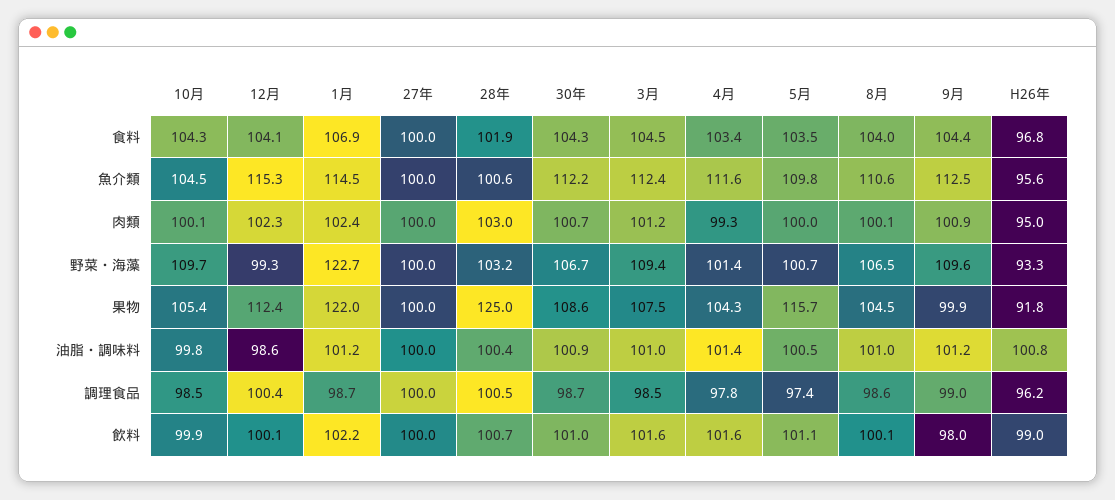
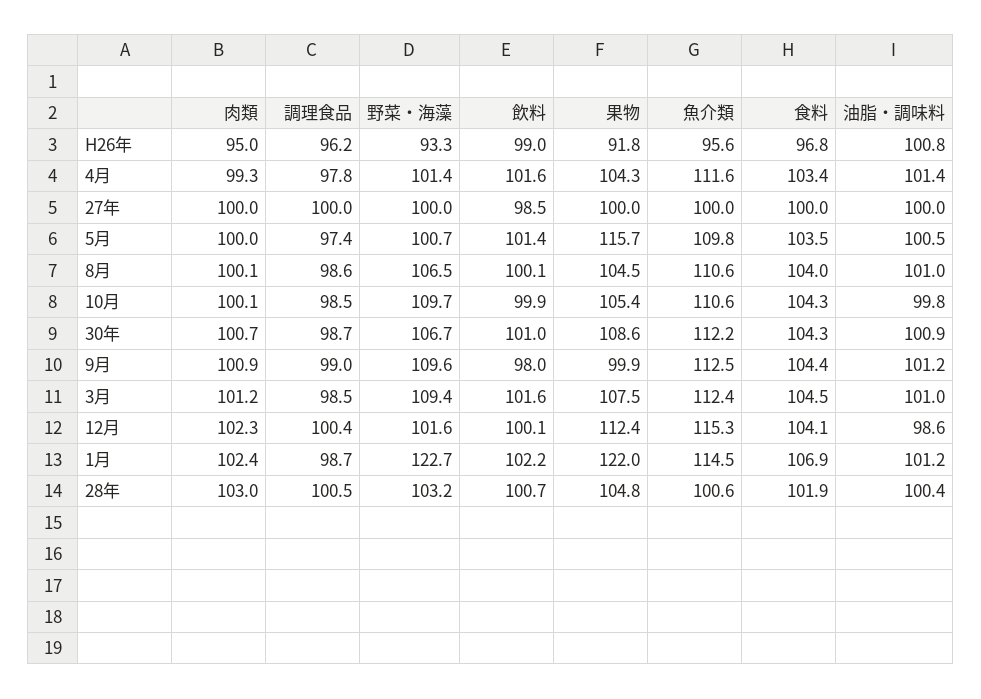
  {
    "10月": {
      "食料": 104.3,
-     "魚介類": 104.5,
+     "魚介類": 110.6,
      "肉類": 100.1,
      "野菜・海藻": 109.7,
      "果物": 105.4,
      "油脂・調味料": 99.8,
      "調理食品": 98.5,
      "飲料": 99.9
    },
    "12月": {
      "食料": 104.1,
      "魚介類": 115.3,
      "肉類": 102.3,
-     "野菜・海藻": 99.3,
+     "野菜・海藻": 101.6,
      "果物": 112.4,
      "油脂・調味料": 98.6,
      "調理食品": 100.4,
      "飲料": 100.1
    },
    "1月": {
      "食料": 106.9,
      "魚介類": 114.5,
      "肉類": 102.4,
      "野菜・海藻": 122.7,
      "果物": 122,
      "油脂・調味料": 101.2,
      "調理食品": 98.7,
      "飲料": 102.2
    },
    "27年": {
      "食料": 100,
      "魚介類": 100,
      "肉類": 100,
      "野菜・海藻": 100,
      "果物": 100,
      "油脂・調味料": 100,
      "調理食品": 100,
-     "飲料": 100
+     "飲料": 98.5
    },
    "28年": {
      "食料": 101.9,
      "魚介類": 100.6,
      "肉類": 103,
      "野菜・海藻": 103.2,
-     "果物": 125,
+     "果物": 104.8,
      "油脂・調味料": 100.4,
      "調理食品": 100.5,
      "飲料": 100.7
    },
    "30年": {
      "食料": 104.3,
      "魚介類": 112.2,
      "肉類": 100.7,
      "野菜・海藻": 106.7,
      "果物": 108.6,
      "油脂・調味料": 100.9,
      "調理食品": 98.7,
      "飲料": 101
    },
    "3月": {
      "食料": 104.5,
      "魚介類": 112.4,
      "肉類": 101.2,
      "野菜・海藻": 109.4,
      "果物": 107.5,
      "油脂・調味料": 101,
      "調理食品": 98.5,
      "飲料": 101.6
    },
    "4月": {
      "食料": 103.4,
      "魚介類": 111.6,
      "肉類": 99.3,
      "野菜・海藻": 101.4,
      "果物": 104.3,
      "油脂・調味料": 101.4,
      "調理食品": 97.8,
      "飲料": 101.6
    },
    "5月": {
      "食料": 103.5,
      "魚介類": 109.8,
      "肉類": 100,
      "野菜・海藻": 100.7,
      "果物": 115.7,
      "油脂・調味料": 100.5,
      "調理食品": 97.4,
-     "飲料": 101.1
+     "飲料": 101.4
    },
    "8月": {
      "食料": 104,
      "魚介類": 110.6,
      "肉類": 100.1,
      "野菜・海藻": 106.5,
      "果物": 104.5,
      "油脂・調味料": 101,
      "調理食品": 98.6,
      "飲料": 100.1
    },
    "9月": {
      "食料": 104.4,
      "魚介類": 112.5,
      "肉類": 100.9,
      "野菜・海藻": 109.6,
      "果物": 99.9,
      "油脂・調味料": 101.2,
      "調理食品": 99,
      "飲料": 98
    },
    "H26年": {
      "食料": 96.8,
      "魚介類": 95.6,
      "肉類": 95,
      "野菜・海藻": 93.3,
      "果物": 91.8,
      "油脂・調味料": 100.8,
      "調理食品": 96.2,
      "飲料": 99
    }
  }

